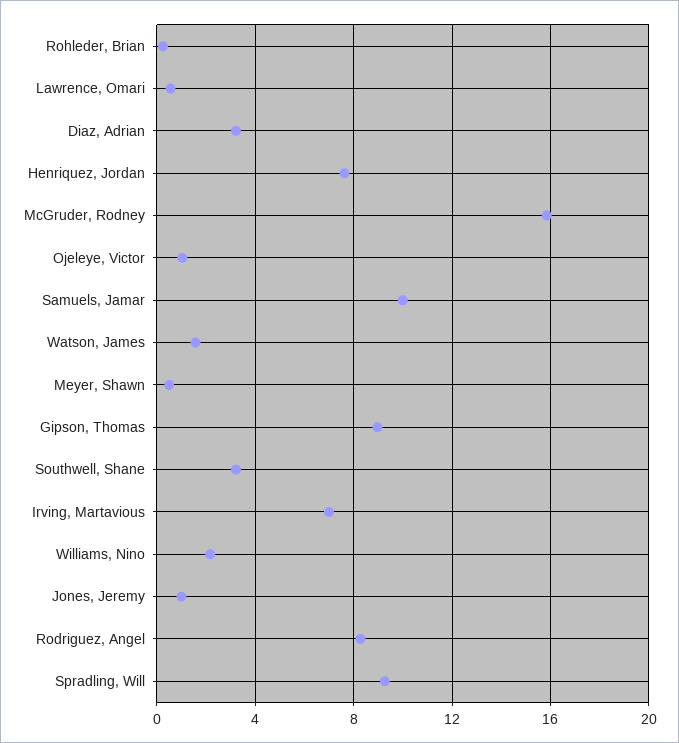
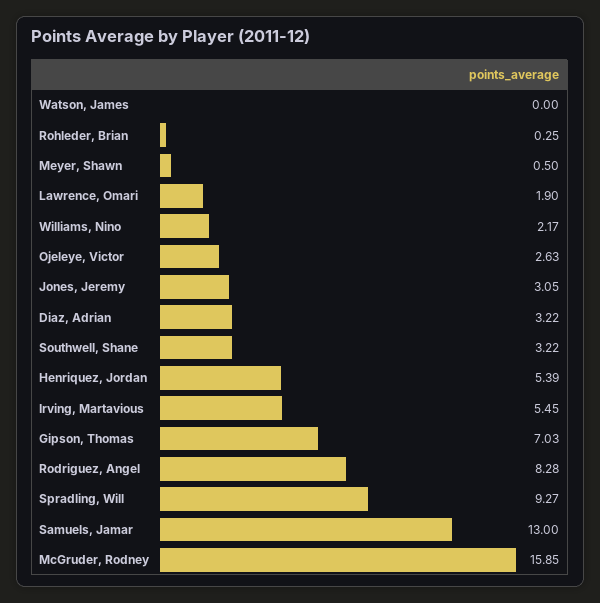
  {
    "Rohleder, Brian": 0.25,
-   "Lawrence, Omari": 0.5,
+   "Lawrence, Omari": 1.9,
    "Diaz, Adrian": 3.22,
-   "Henriquez, Jordan": 7.5,
+   "Henriquez, Jordan": 5.39,
    "McGruder, Rodney": 15.85,
-   "Ojeleye, Victor": 1,
+   "Ojeleye, Victor": 2.63,
-   "Samuels, Jamar": 10,
+   "Samuels, Jamar": 13,
-   "Watson, James": 1.5,
+   "Watson, James": 0,
    "Meyer, Shawn": 0.5,
-   "Gipson, Thomas": 9,
+   "Gipson, Thomas": 7.03,
    "Southwell, Shane": 3.22,
-   "Irving, Martavious": 7,
+   "Irving, Martavious": 5.45,
    "Williams, Nino": 2.17,
-   "Jones, Jeremy": 1,
+   "Jones, Jeremy": 3.05,
    "Rodriguez, Angel": 8.28,
    "Spradling, Will": 9.27
  }

